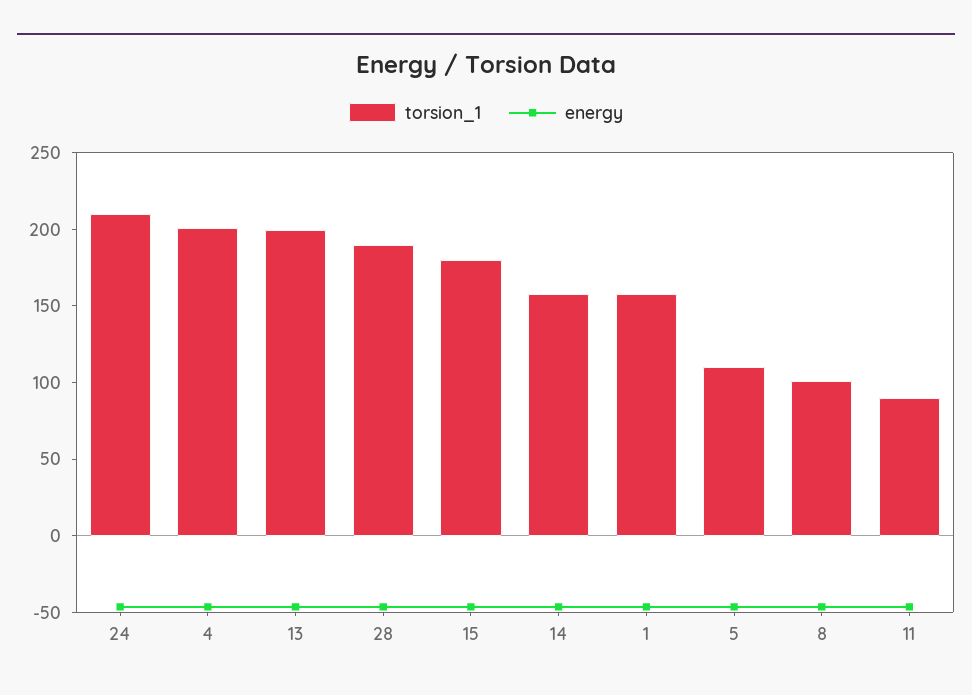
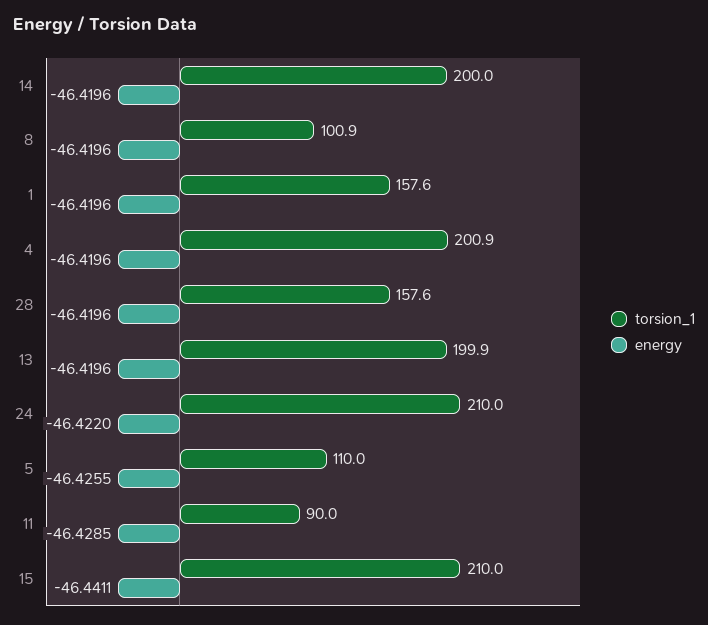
  {
    "torsion_1": {
      "24": 210,
      "4": 200.9,
      "13": 199.9,
-     "28": 190,
+     "28": 157.6,
-     "15": 180,
+     "15": 210,
-     "14": 160,
+     "14": 200,
      "1": 157.6,
      "5": 110,
      "8": 100.9,
      "11": 90
    },
    "energy": {
      "24": -46.422,
      "4": -46.4196,
      "13": -46.4196,
      "28": -46.4196,
      "15": -46.4411,
      "14": -46.4196,
      "1": -46.4196,
      "5": -46.4255,
      "8": -46.4196,
      "11": -46.4285
    }
  }

